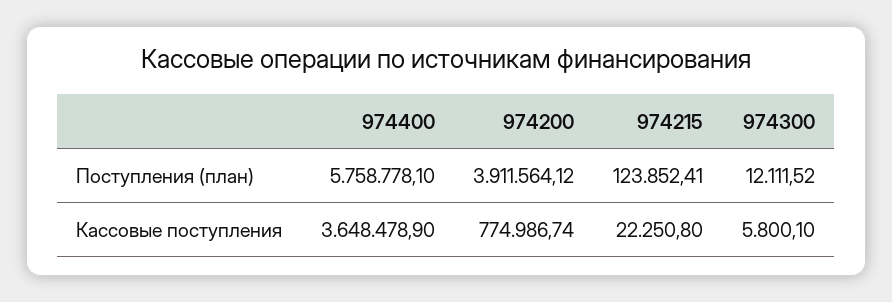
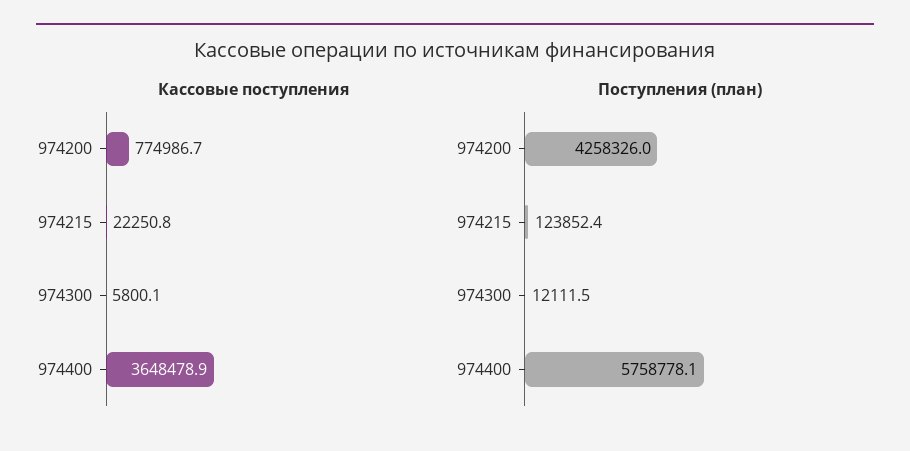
  {
    "Поступления (план)": {
      "974400": 5758778.1,
-     "974200": 3911564.12,
+     "974200": 4258326,
      "974215": 123852.41,
      "974300": 12111.52
    },
    "Кассовые поступления": {
      "974400": 3648478.9,
      "974200": 774986.74,
      "974215": 22250.8,
      "974300": 5800.1
    }
  }

